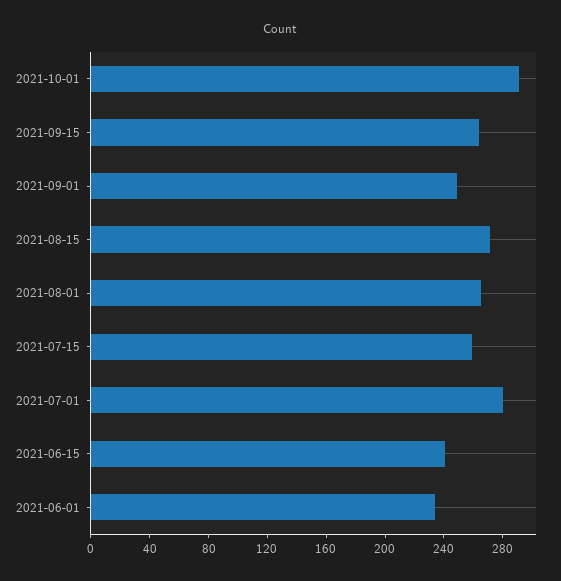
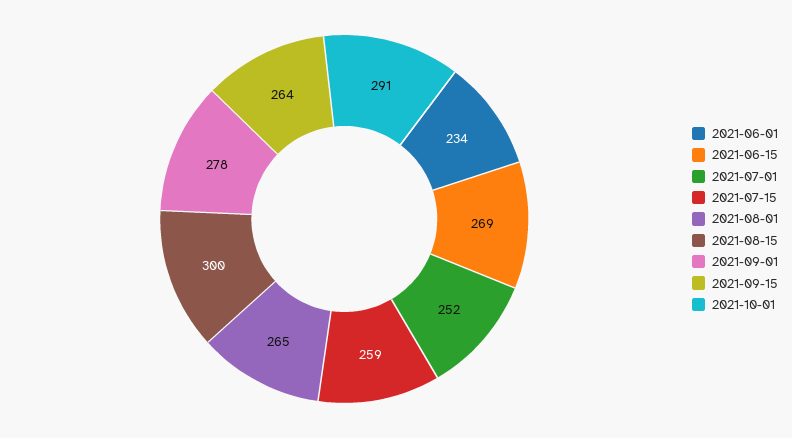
  {
    "2021-10-01": 291,
    "2021-09-15": 264,
-   "2021-09-01": 250,
+   "2021-09-01": 278,
-   "2021-08-15": 270,
+   "2021-08-15": 300,
    "2021-08-01": 265,
    "2021-07-15": 259,
-   "2021-07-01": 280,
+   "2021-07-01": 252,
-   "2021-06-15": 240,
+   "2021-06-15": 269,
    "2021-06-01": 234
  }

